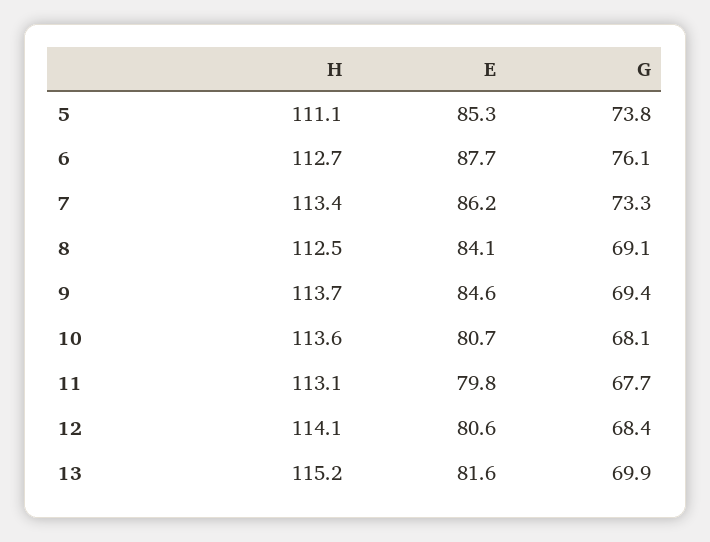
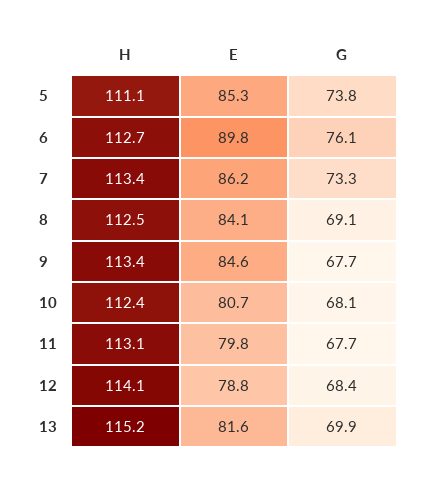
  {
    "H": {
      "5": 111.1,
      "6": 112.7,
      "7": 113.4,
      "8": 112.5,
-     "9": 113.7,
+     "9": 113.4,
-     "10": 113.6,
+     "10": 112.4,
      "11": 113.1,
      "12": 114.1,
      "13": 115.2
    },
    "E": {
      "5": 85.3,
-     "6": 87.7,
+     "6": 89.8,
      "7": 86.2,
      "8": 84.1,
      "9": 84.6,
      "10": 80.7,
      "11": 79.8,
-     "12": 80.6,
+     "12": 78.8,
      "13": 81.6
    },
    "G": {
      "5": 73.8,
      "6": 76.1,
      "7": 73.3,
      "8": 69.1,
-     "9": 69.4,
+     "9": 67.7,
      "10": 68.1,
      "11": 67.7,
      "12": 68.4,
      "13": 69.9
    }
  }

